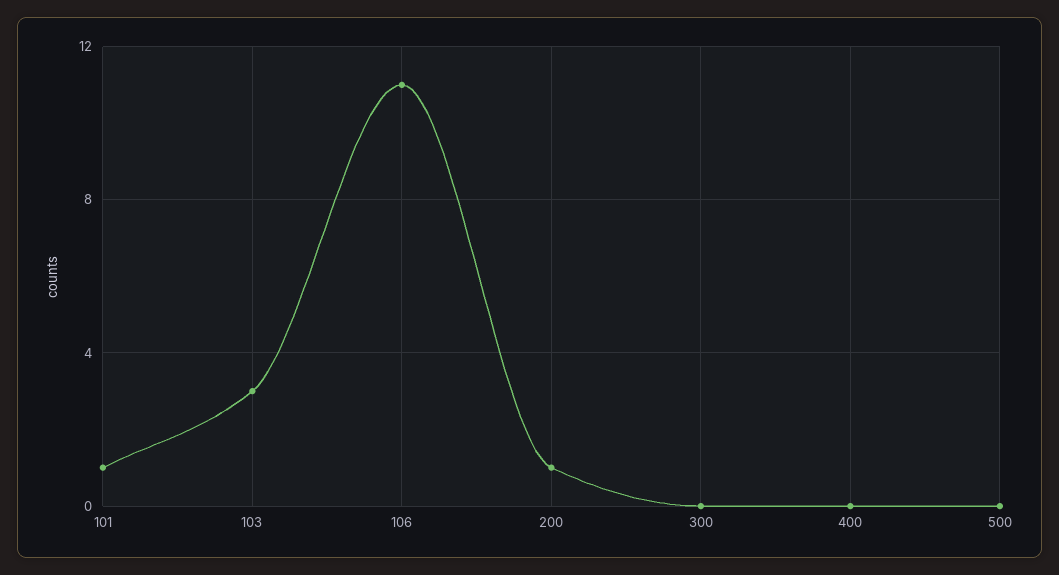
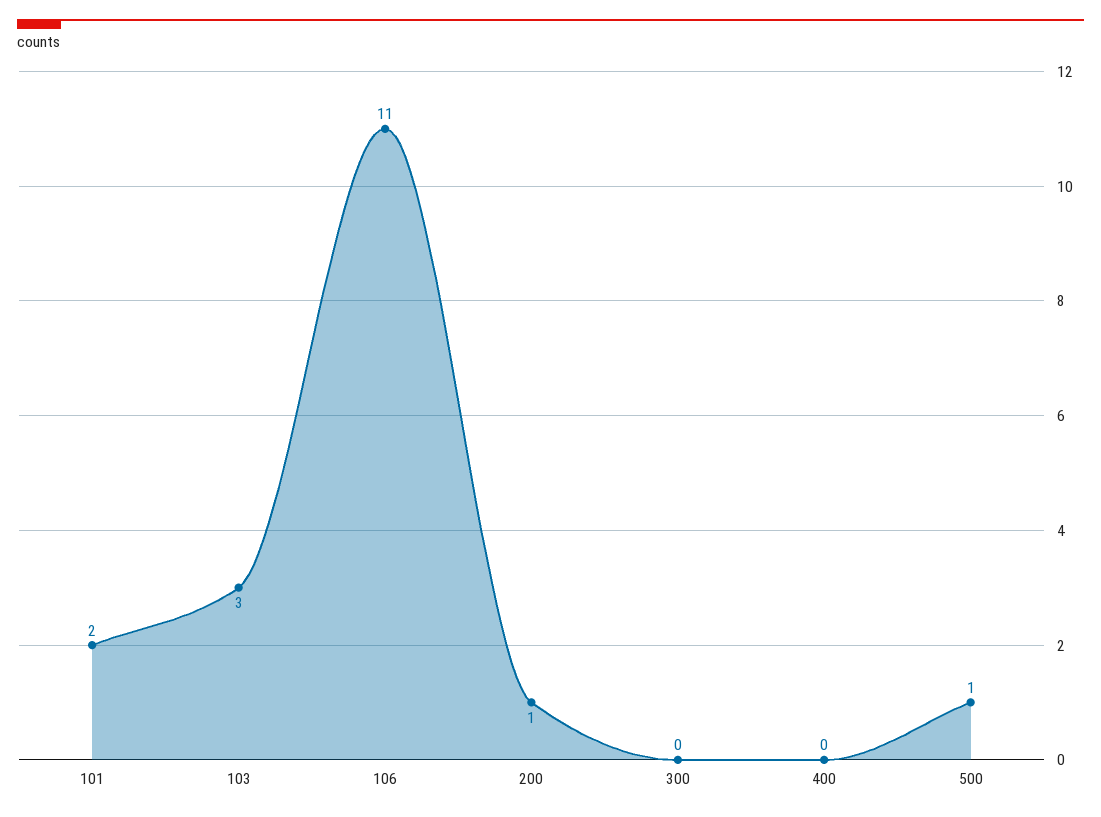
  {
-   "101": 1,
+   "101": 2,
    "103": 3,
    "106": 11,
    "200": 1,
    "300": 0,
    "400": 0,
-   "500": 0
+   "500": 1
  }

